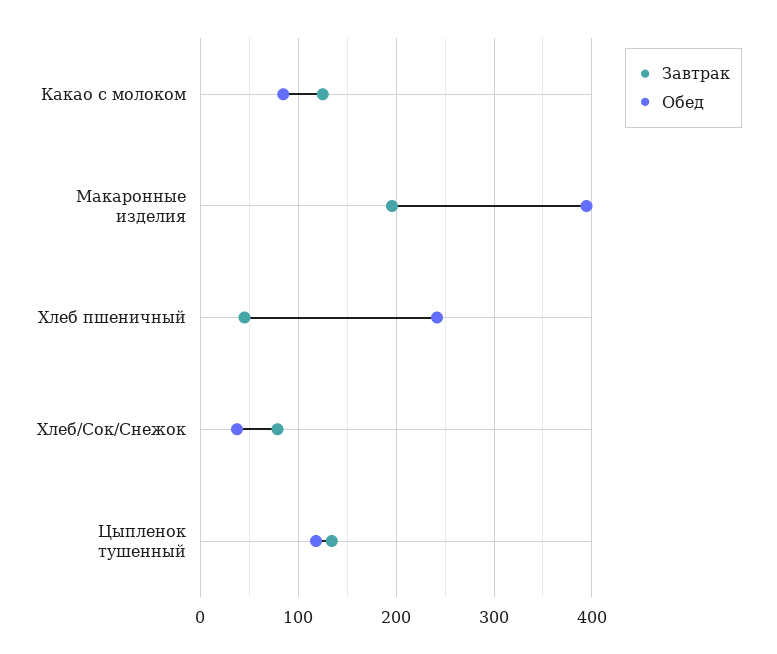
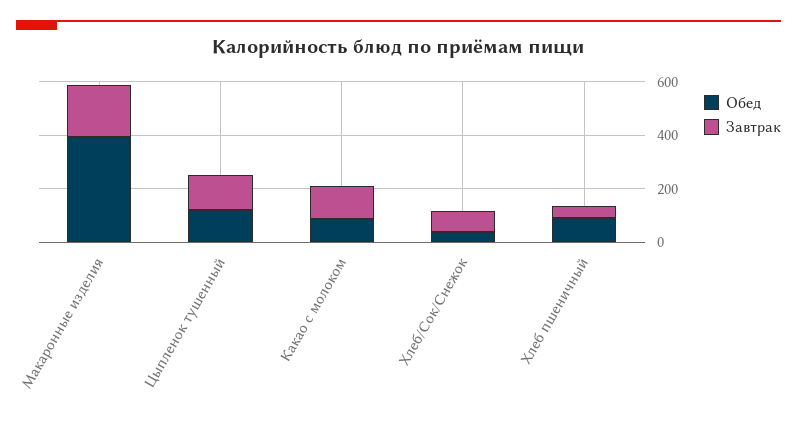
  {
    "Завтрак": {
      "Какао с молоком": 130,
      "Макаронные изделия": 200,
      "Хлеб пшеничный": 50,
      "Хлеб/Сок/Снежок": 80,
      "Цыпленок тушенный": 130
    },
    "Обед": {
      "Какао с молоком": 80,
      "Макаронные изделия": 390,
-     "Хлеб пшеничный": 240,
+     "Хлеб пшеничный": 100,
      "Хлеб/Сок/Снежок": 40,
      "Цыпленок тушенный": 120
    }
  }

